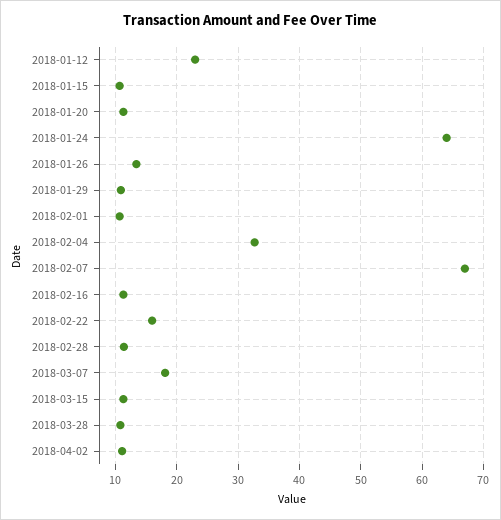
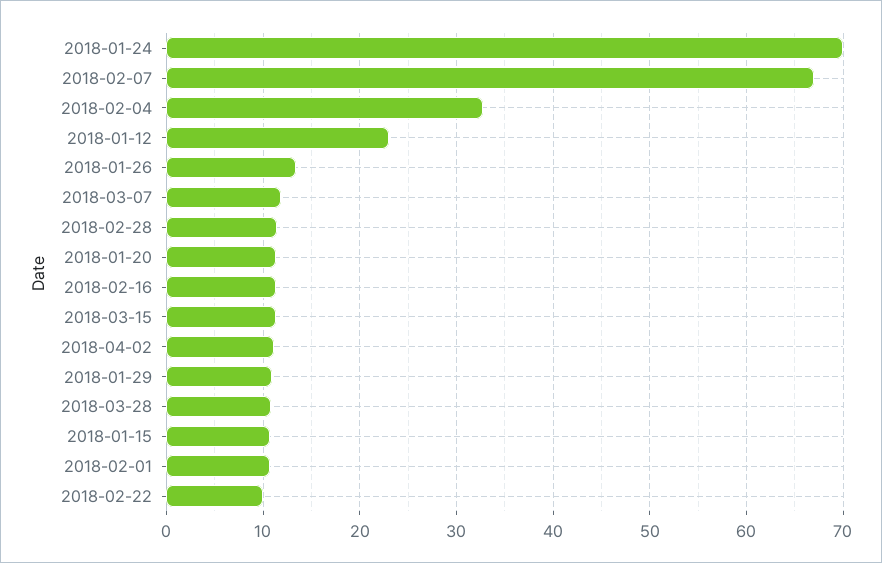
  {
    "2018-01-12": 23,
    "2018-01-15": 11,
    "2018-01-20": 11,
-   "2018-01-24": 64,
+   "2018-01-24": 70,
    "2018-01-26": 13,
    "2018-01-29": 11,
    "2018-02-01": 11,
    "2018-02-04": 33,
    "2018-02-07": 67,
    "2018-02-16": 11,
-   "2018-02-22": 16,
+   "2018-02-22": 10,
    "2018-02-28": 11,
-   "2018-03-07": 18,
+   "2018-03-07": 12,
    "2018-03-15": 11,
    "2018-03-28": 11,
    "2018-04-02": 11
  }

